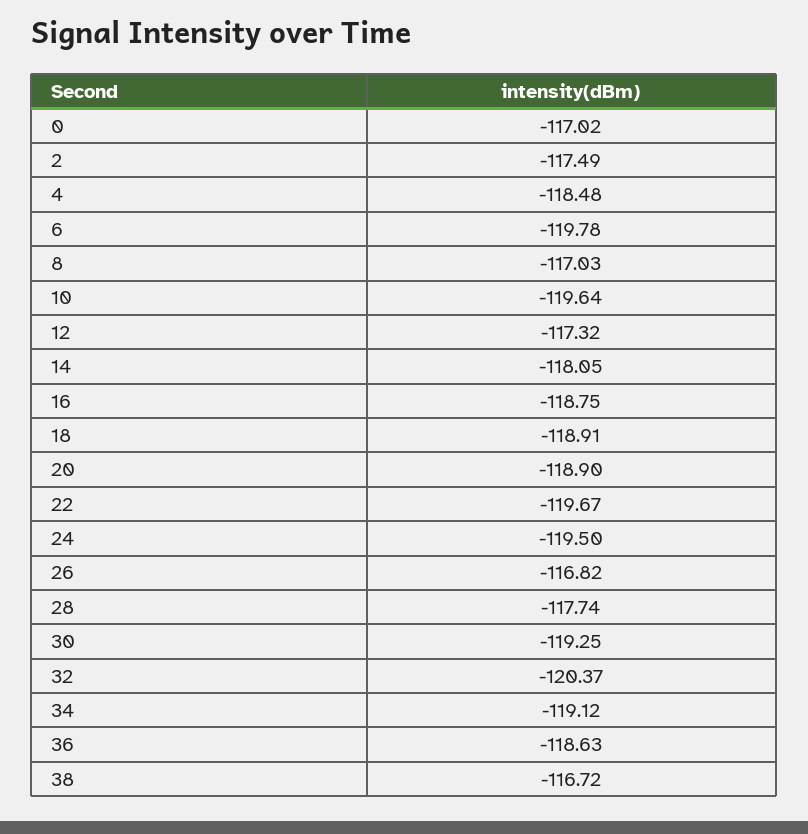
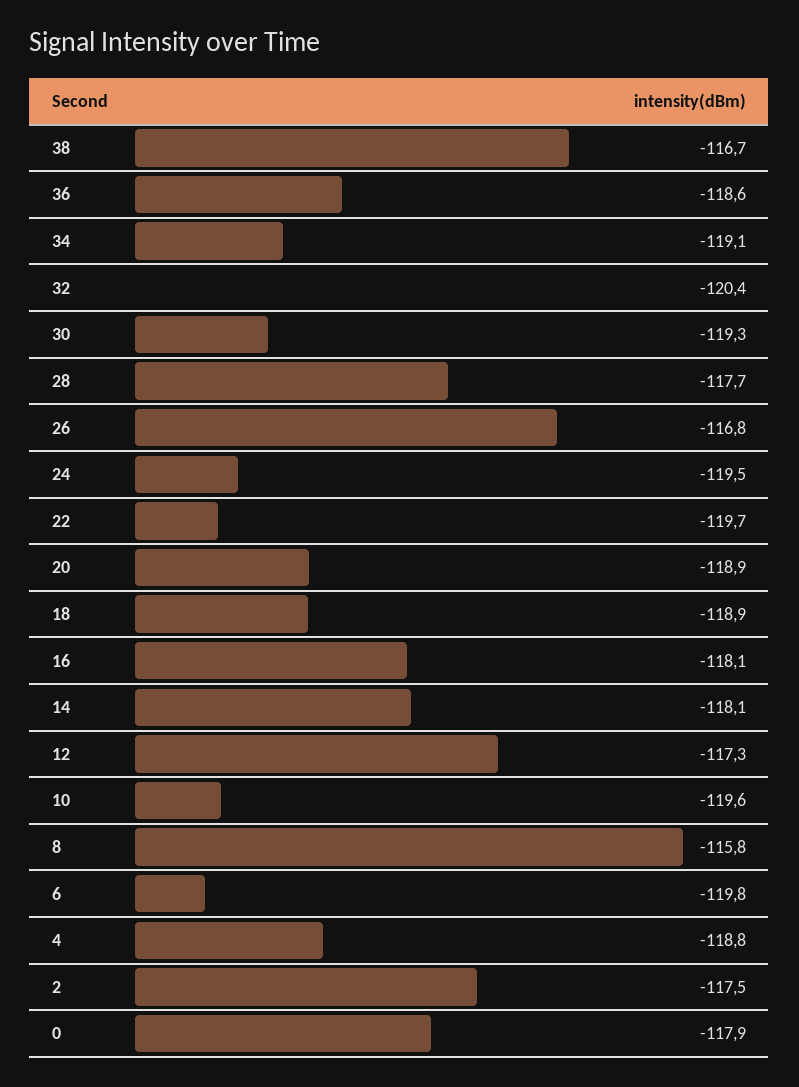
  {
-   "0": -117.02,
+   "0": -117.9,
    "2": -117.49,
-   "4": -118.48,
+   "4": -118.8,
    "6": -119.78,
-   "8": -117.03,
+   "8": -115.8,
    "10": -119.64,
    "12": -117.32,
    "14": -118.05,
-   "16": -118.75,
+   "16": -118.1,
    "18": -118.91,
    "20": -118.9,
    "22": -119.67,
    "24": -119.5,
    "26": -116.82,
    "28": -117.74,
    "30": -119.25,
    "32": -120.37,
    "34": -119.12,
    "36": -118.63,
    "38": -116.72
  }

